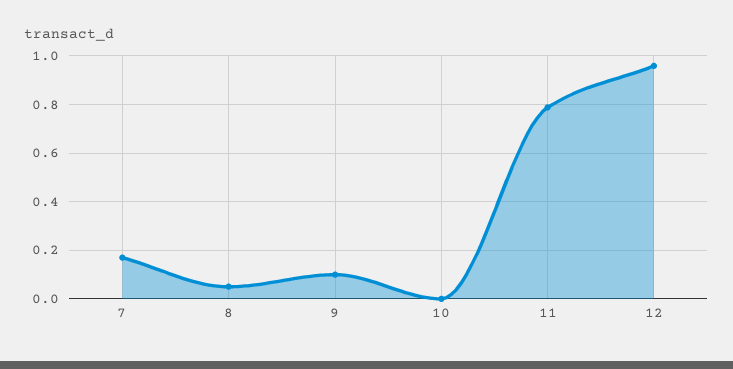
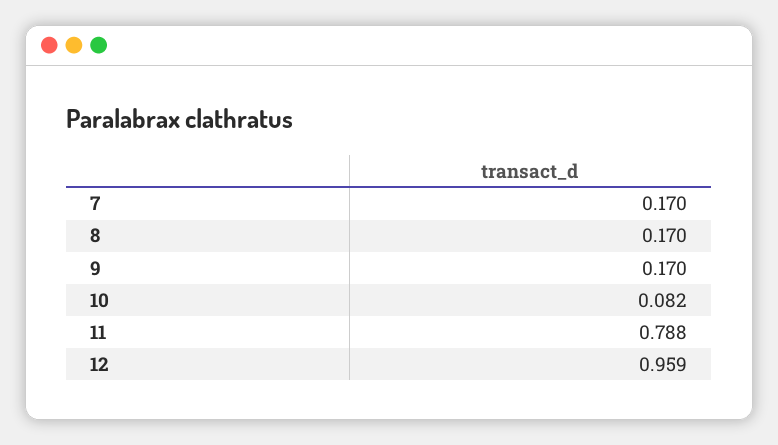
  {
    "7": 0.17,
-   "8": 0.05,
+   "8": 0.17,
-   "9": 0.1,
+   "9": 0.17,
-   "10": 0,
+   "10": 0.082,
    "11": 0.788,
    "12": 0.959
  }

